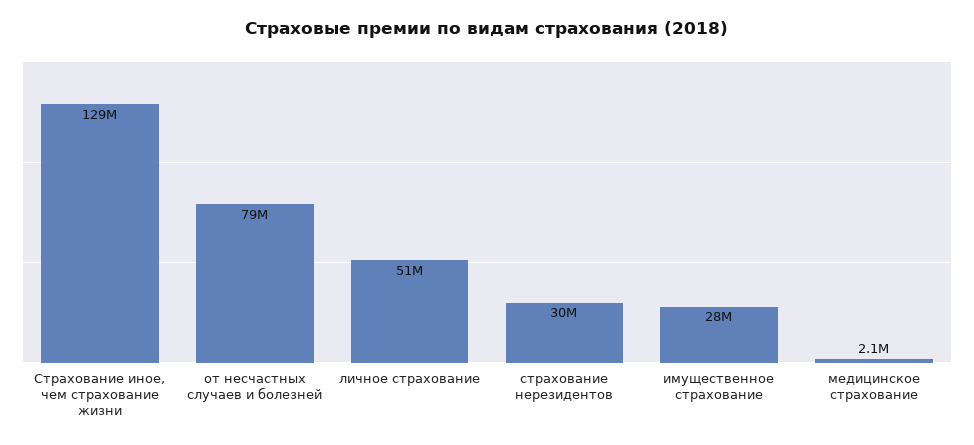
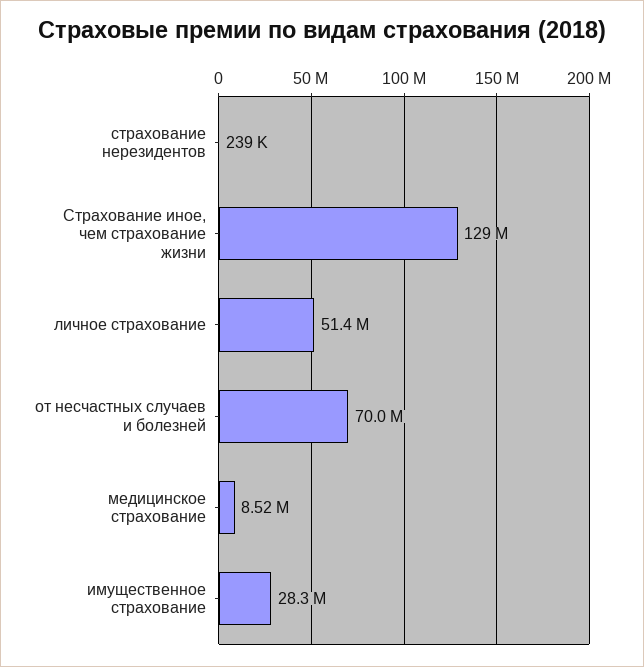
  {
    "Страхование иное, чем страхование жизни": 129000000,
-   "от несчастных случаев и болезней": 79000000,
+   "от несчастных случаев и болезней": 70000000,
    "личное страхование": 51400000,
-   "страхование нерезидентов": 30000000,
+   "страхование нерезидентов": 239000,
    "имущественное страхование": 28300000,
-   "медицинское страхование": 2100000
+   "медицинское страхование": 8520000
  }

